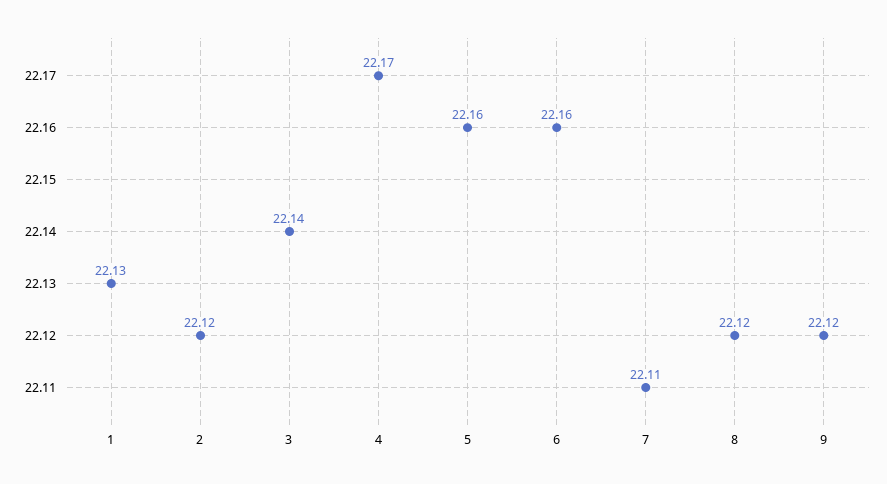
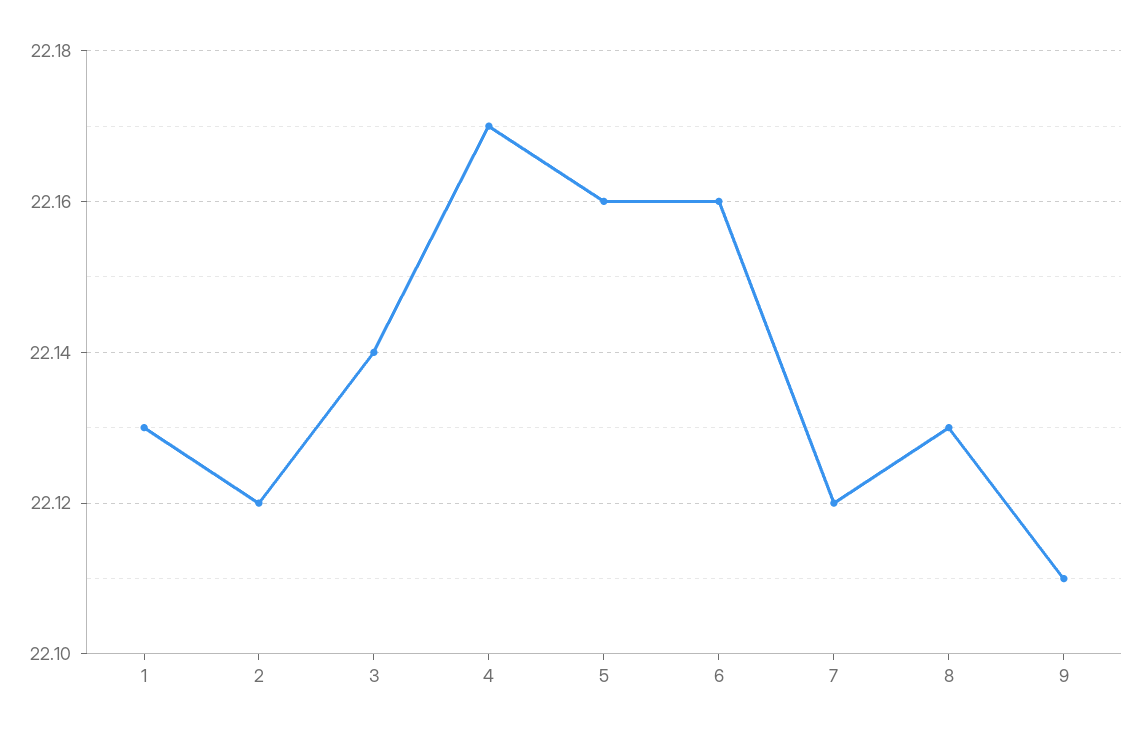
  {
    "1": 22.13,
    "2": 22.12,
    "3": 22.14,
    "4": 22.17,
    "5": 22.16,
    "6": 22.16,
-   "7": 22.11,
+   "7": 22.12,
-   "8": 22.12,
+   "8": 22.13,
-   "9": 22.12
+   "9": 22.11
  }

